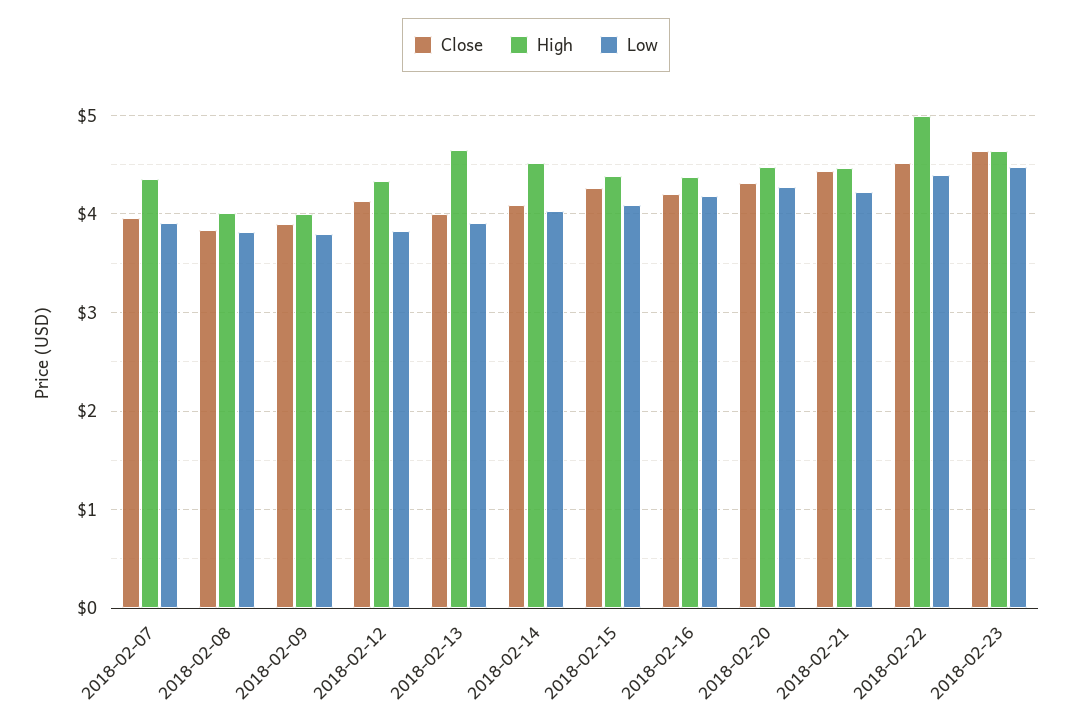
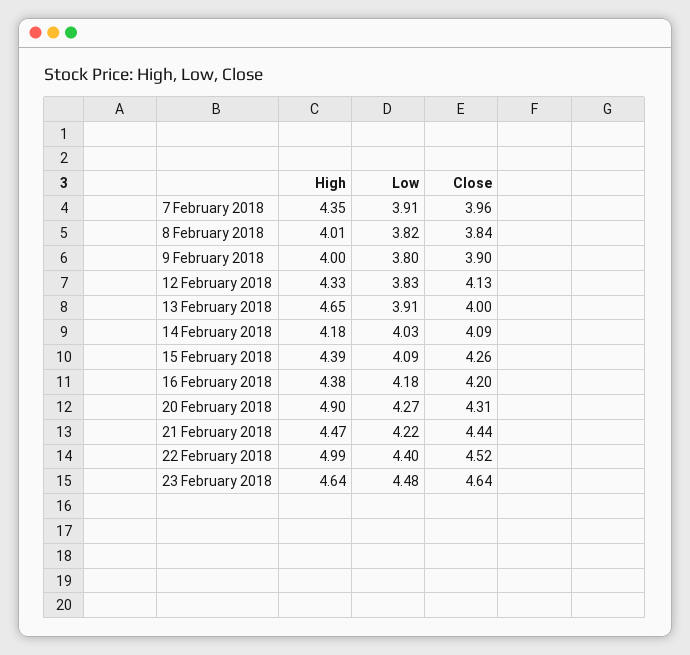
  {
    "Close": {
      "2018-02-07": 3.96,
      "2018-02-08": 3.84,
      "2018-02-09": 3.9,
      "2018-02-12": 4.13,
      "2018-02-13": 4,
      "2018-02-14": 4.09,
      "2018-02-15": 4.26,
      "2018-02-16": 4.2,
      "2018-02-20": 4.31,
      "2018-02-21": 4.44,
      "2018-02-22": 4.52,
      "2018-02-23": 4.64
    },
    "High": {
      "2018-02-07": 4.35,
      "2018-02-08": 4.01,
      "2018-02-09": 4,
      "2018-02-12": 4.33,
      "2018-02-13": 4.65,
-     "2018-02-14": 4.5,
+     "2018-02-14": 4.18,
      "2018-02-15": 4.39,
      "2018-02-16": 4.38,
-     "2018-02-20": 4.5,
+     "2018-02-20": 4.9,
      "2018-02-21": 4.47,
      "2018-02-22": 4.99,
      "2018-02-23": 4.64
    },
    "Low": {
      "2018-02-07": 3.91,
      "2018-02-08": 3.82,
      "2018-02-09": 3.8,
      "2018-02-12": 3.83,
      "2018-02-13": 3.91,
      "2018-02-14": 4.03,
      "2018-02-15": 4.09,
      "2018-02-16": 4.18,
      "2018-02-20": 4.27,
      "2018-02-21": 4.22,
      "2018-02-22": 4.4,
      "2018-02-23": 4.48
    }
  }

